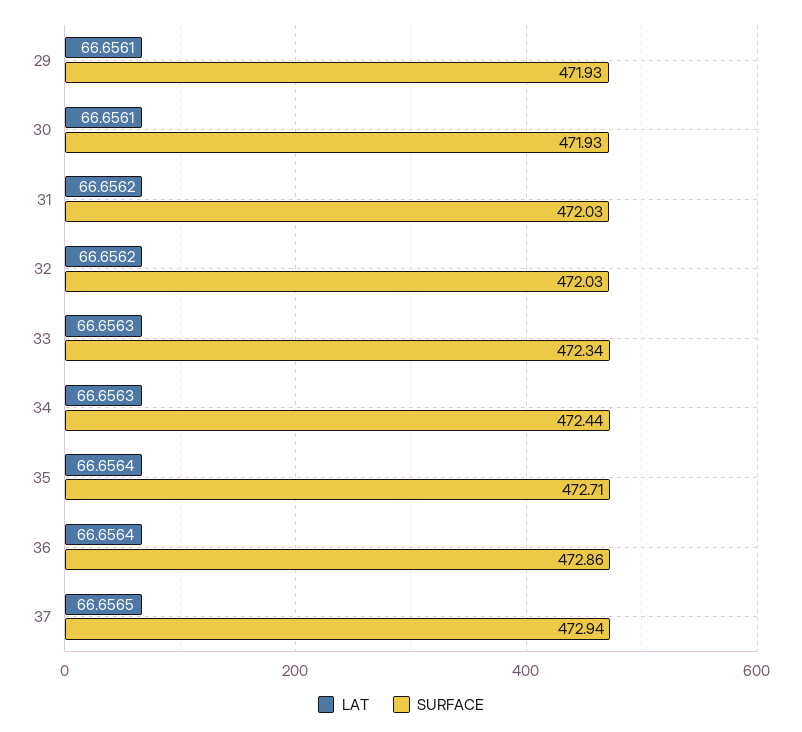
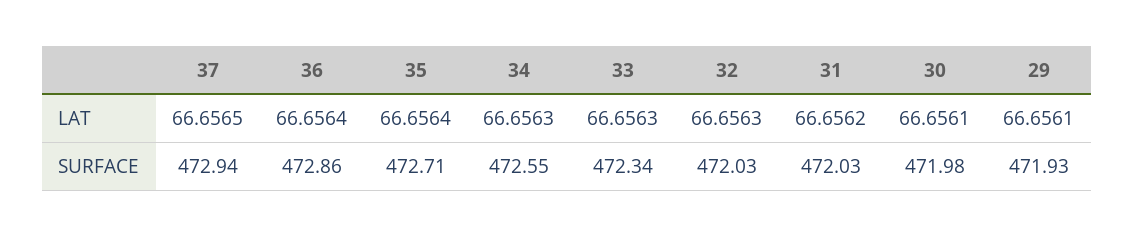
  {
    "LAT": {
      "29": 66.6561,
      "30": 66.6561,
      "31": 66.6562,
-     "32": 66.6562,
+     "32": 66.6563,
      "33": 66.6563,
      "34": 66.6563,
      "35": 66.6564,
      "36": 66.6564,
      "37": 66.6565
    },
    "SURFACE": {
      "29": 471.93,
-     "30": 471.93,
+     "30": 471.98,
      "31": 472.03,
      "32": 472.03,
      "33": 472.34,
-     "34": 472.44,
+     "34": 472.55,
      "35": 472.71,
      "36": 472.86,
      "37": 472.94
    }
  }

